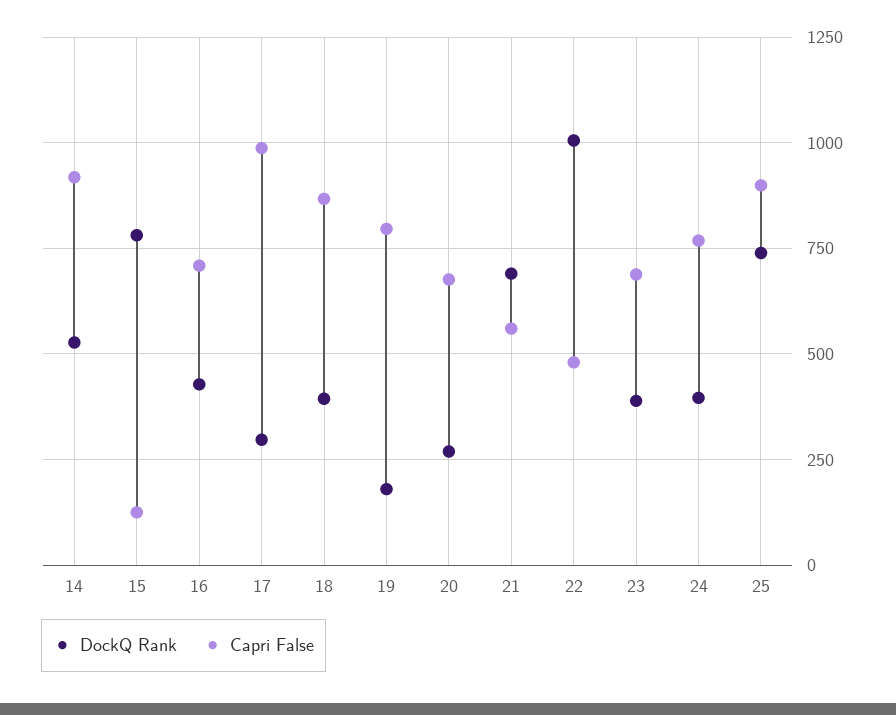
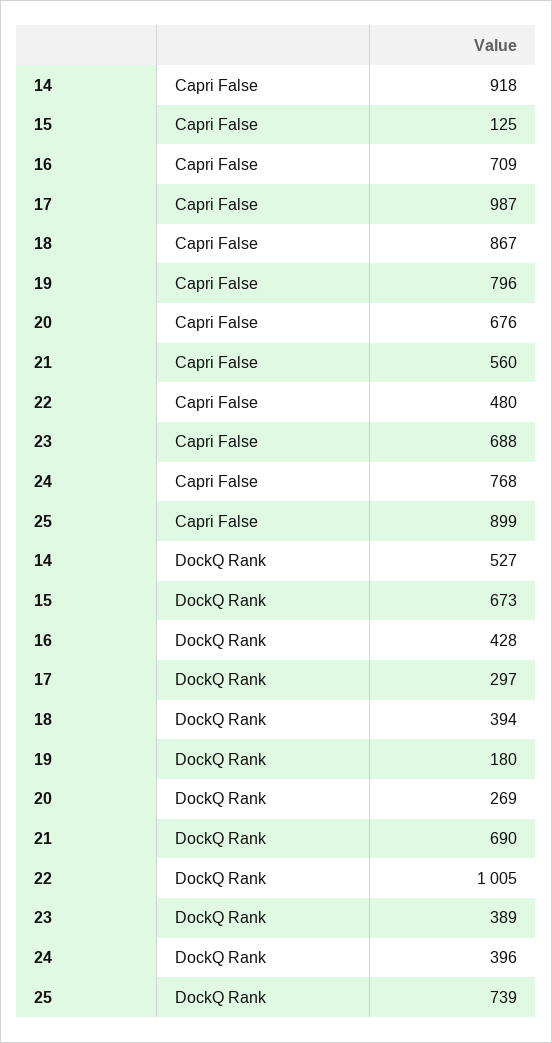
  {
    "DockQ Rank": {
      "14": 527,
-     "15": 775,
+     "15": 673,
      "16": 428,
      "17": 297,
      "18": 394,
      "19": 180,
      "20": 269,
      "21": 690,
      "22": 1005,
      "23": 389,
      "24": 396,
      "25": 739
    },
    "Capri False": {
      "14": 918,
      "15": 125,
      "16": 709,
      "17": 987,
      "18": 867,
      "19": 796,
      "20": 676,
      "21": 560,
      "22": 480,
      "23": 688,
      "24": 768,
      "25": 899
    }
  }

